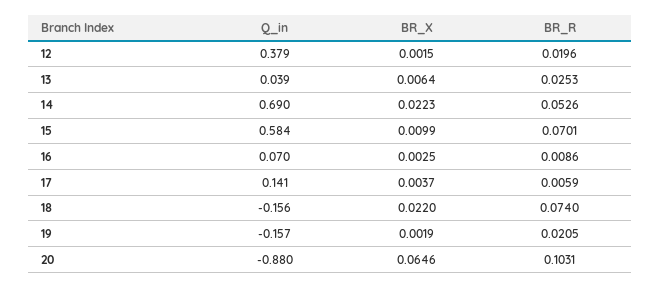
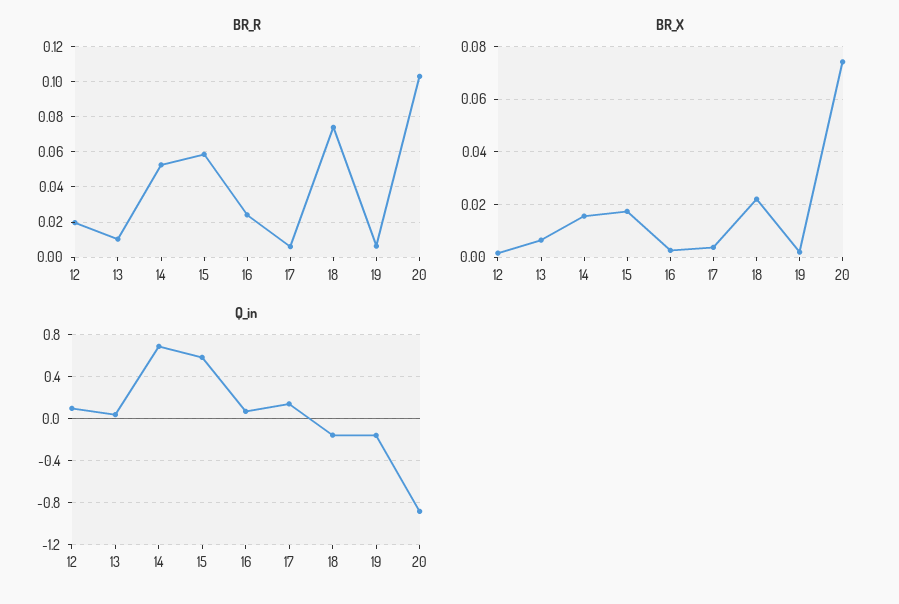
  {
    "Q_in": {
-     "12": 0.379,
+     "12": 0.1,
      "13": 0.039,
      "14": 0.69,
      "15": 0.584,
      "16": 0.07,
      "17": 0.141,
      "18": -0.156,
      "19": -0.157,
      "20": -0.88
    },
    "BR_X": {
      "12": 0.0015,
      "13": 0.0064,
-     "14": 0.0223,
+     "14": 0.015,
-     "15": 0.0099,
+     "15": 0.0175,
      "16": 0.0025,
      "17": 0.0037,
      "18": 0.022,
      "19": 0.0019,
-     "20": 0.0646
+     "20": 0.075
    },
    "BR_R": {
      "12": 0.0196,
-     "13": 0.0253,
+     "13": 0.01,
      "14": 0.0526,
-     "15": 0.0701,
+     "15": 0.06,
-     "16": 0.0086,
+     "16": 0.025,
      "17": 0.0059,
      "18": 0.074,
-     "19": 0.0205,
+     "19": 0.005,
      "20": 0.1031
    }
  }

